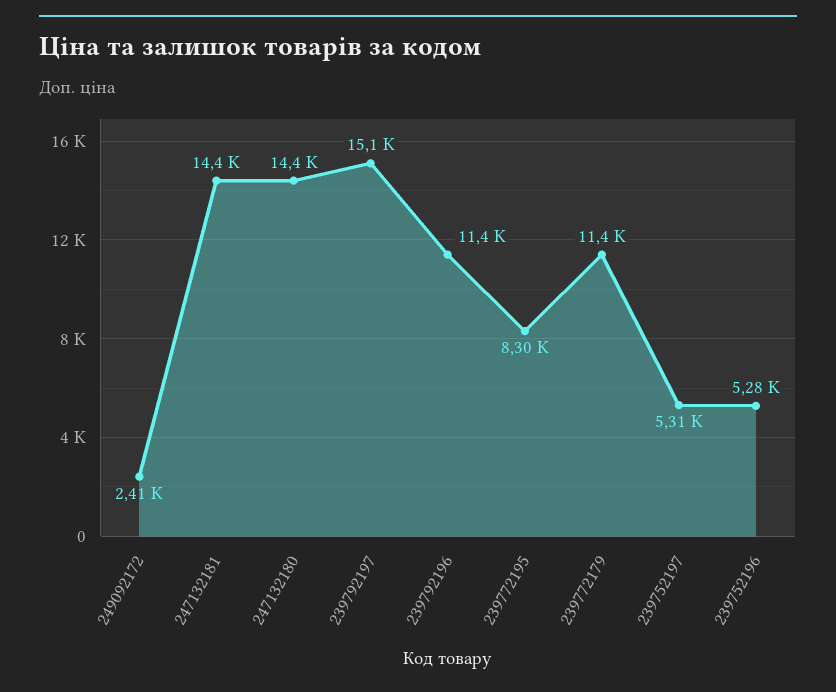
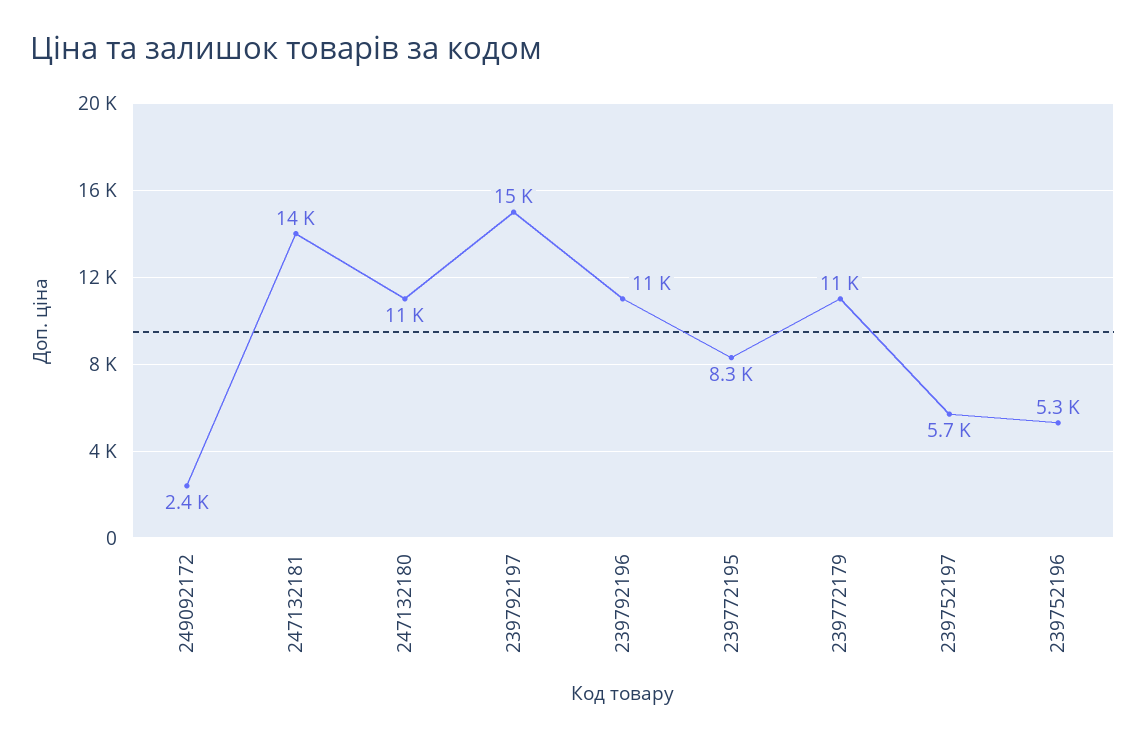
  {
    "249092172": 2410,
    "247132181": 14400,
-   "247132180": 14400,
+   "247132180": 11000,
    "239792197": 15100,
    "239792196": 11400,
    "239772195": 8300,
    "239772179": 11400,
-   "239752197": 5310,
+   "239752197": 5700,
    "239752196": 5280
  }

